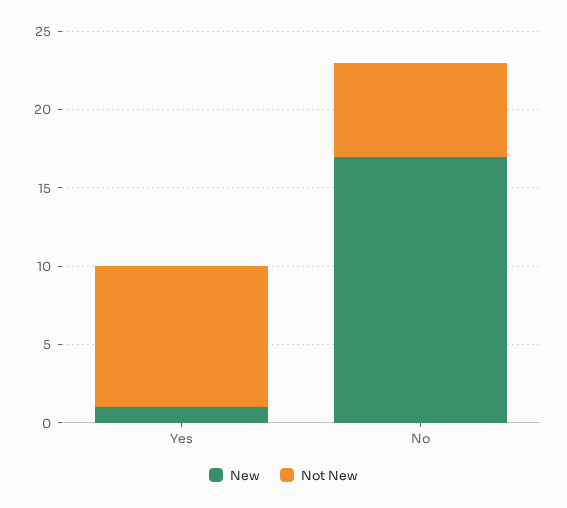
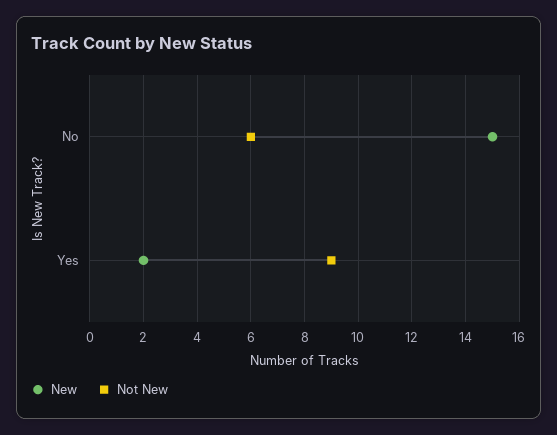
  {
    "New": {
-     "Yes": 1,
+     "Yes": 2,
-     "No": 17
+     "No": 15
    },
    "Not New": {
      "Yes": 9,
      "No": 6
    }
  }

